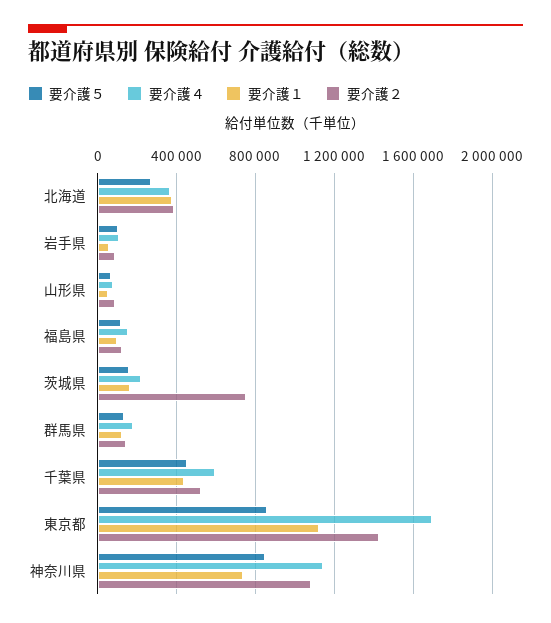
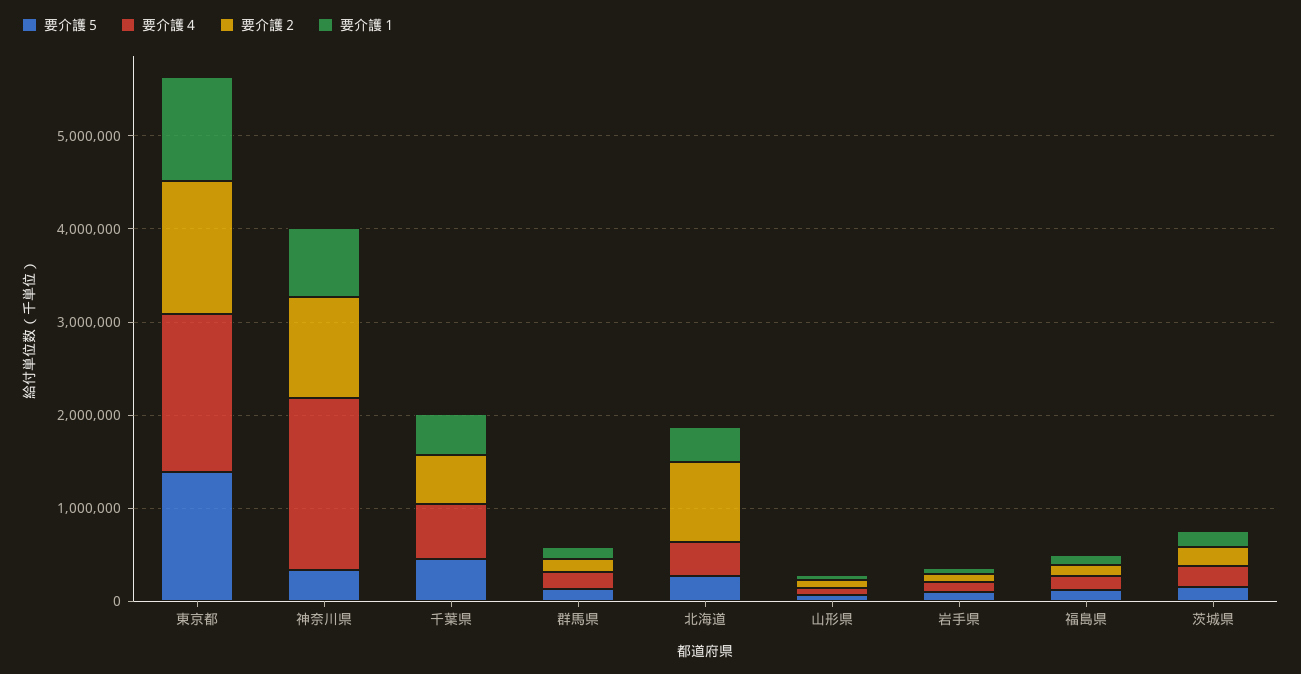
  {
    "要介護５": {
      "北海道": 250000,
      "岩手県": 100000,
      "山形県": 50000,
      "福島県": 100000,
      "茨城県": 150000,
      "群馬県": 150000,
      "千葉県": 450000,
-     "東京都": 850000,
+     "東京都": 1400000,
-     "神奈川県": 850000
+     "神奈川県": 400000
    },
    "要介護４": {
      "北海道": 350000,
      "岩手県": 100000,
      "山形県": 100000,
      "福島県": 150000,
      "茨城県": 200000,
      "群馬県": 200000,
      "千葉県": 600000,
      "東京都": 1700000,
-     "神奈川県": 1150000
+     "神奈川県": 1800000
    },
    "要介護１": {
      "北海道": 350000,
      "岩手県": 50000,
      "山形県": 50000,
      "福島県": 100000,
      "茨城県": 150000,
      "群馬県": 100000,
      "千葉県": 450000,
      "東京都": 1100000,
      "神奈川県": 750000
    },
    "要介護２": {
-     "北海道": 400000,
+     "北海道": 800000,
      "岩手県": 100000,
      "山形県": 100000,
      "福島県": 150000,
-     "茨城県": 750000,
+     "茨城県": 200000,
      "群馬県": 150000,
      "千葉県": 550000,
      "東京都": 1450000,
      "神奈川県": 1100000
    }
  }

